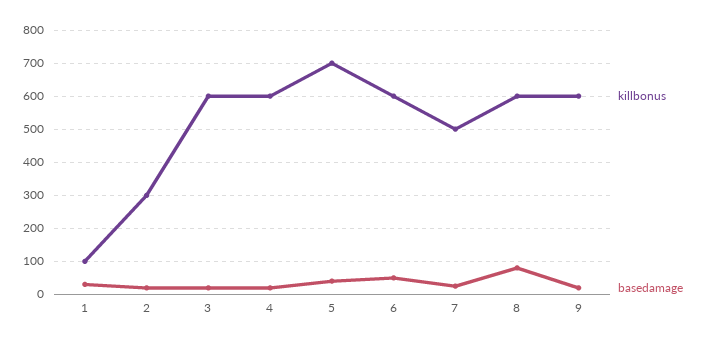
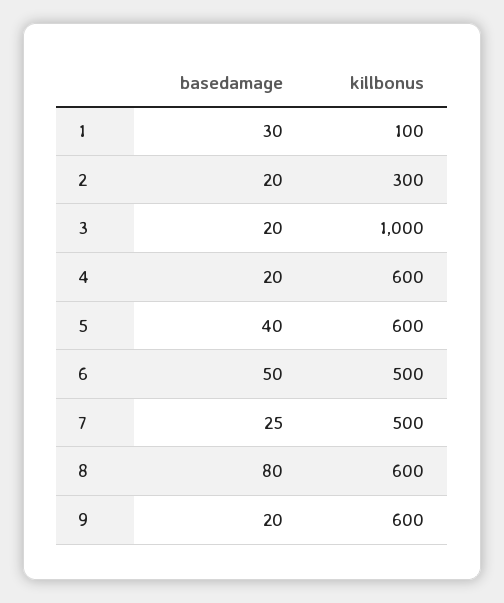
  {
    "killbonus": {
      "1": 100,
      "2": 300,
-     "3": 600,
+     "3": 1000,
      "4": 600,
-     "5": 700,
+     "5": 600,
-     "6": 600,
+     "6": 500,
      "7": 500,
      "8": 600,
      "9": 600
    },
    "basedamage": {
      "1": 30,
      "2": 20,
      "3": 20,
      "4": 20,
      "5": 40,
      "6": 50,
      "7": 25,
      "8": 80,
      "9": 20
    }
  }

